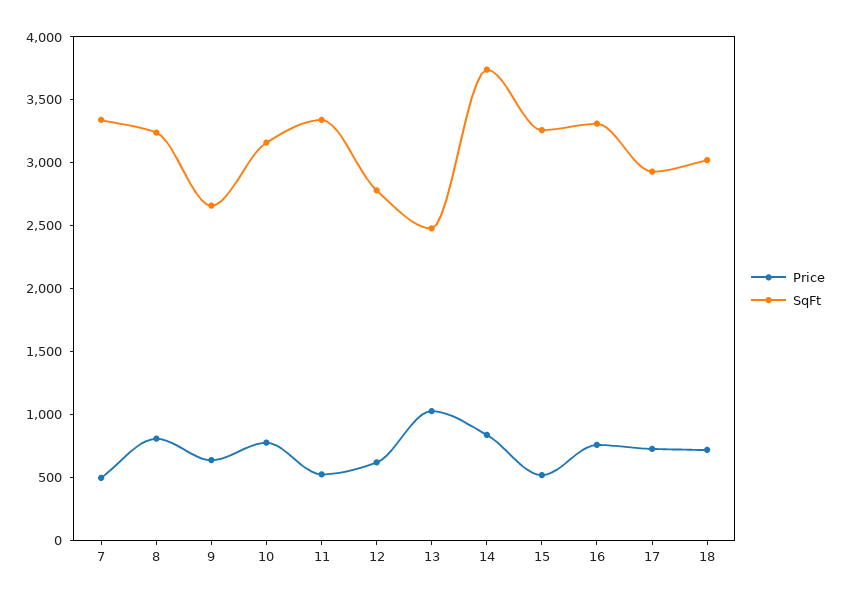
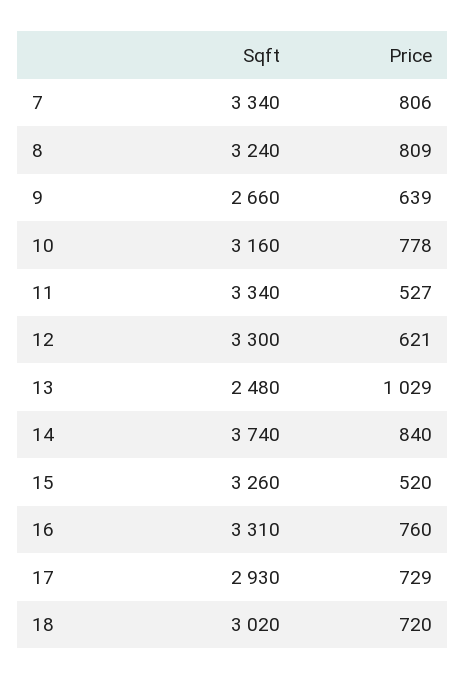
  {
    "Price": {
-     "7": 500,
+     "7": 806,
      "8": 809,
      "9": 639,
      "10": 778,
      "11": 527,
      "12": 621,
      "13": 1029,
      "14": 840,
      "15": 520,
      "16": 760,
      "17": 729,
      "18": 720
    },
    "SqFt": {
      "7": 3340,
      "8": 3240,
      "9": 2660,
      "10": 3160,
      "11": 3340,
-     "12": 2800,
+     "12": 3300,
      "13": 2480,
      "14": 3740,
      "15": 3260,
      "16": 3310,
      "17": 2930,
      "18": 3020
    }
  }

